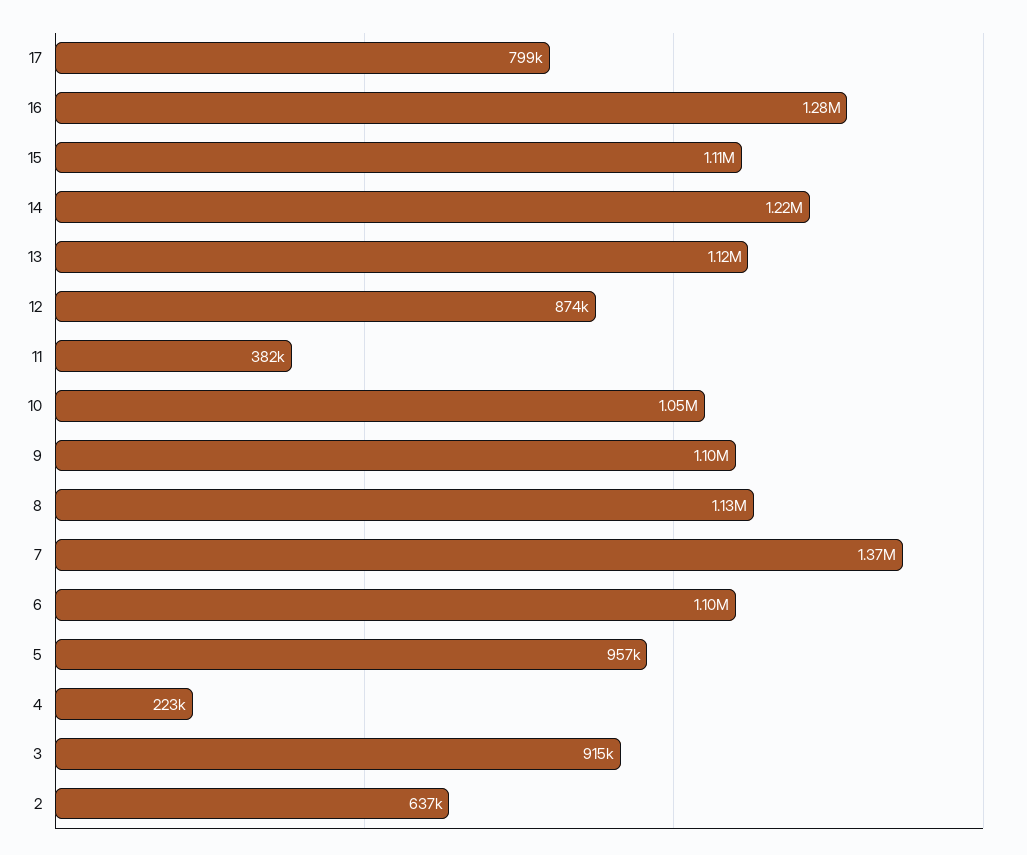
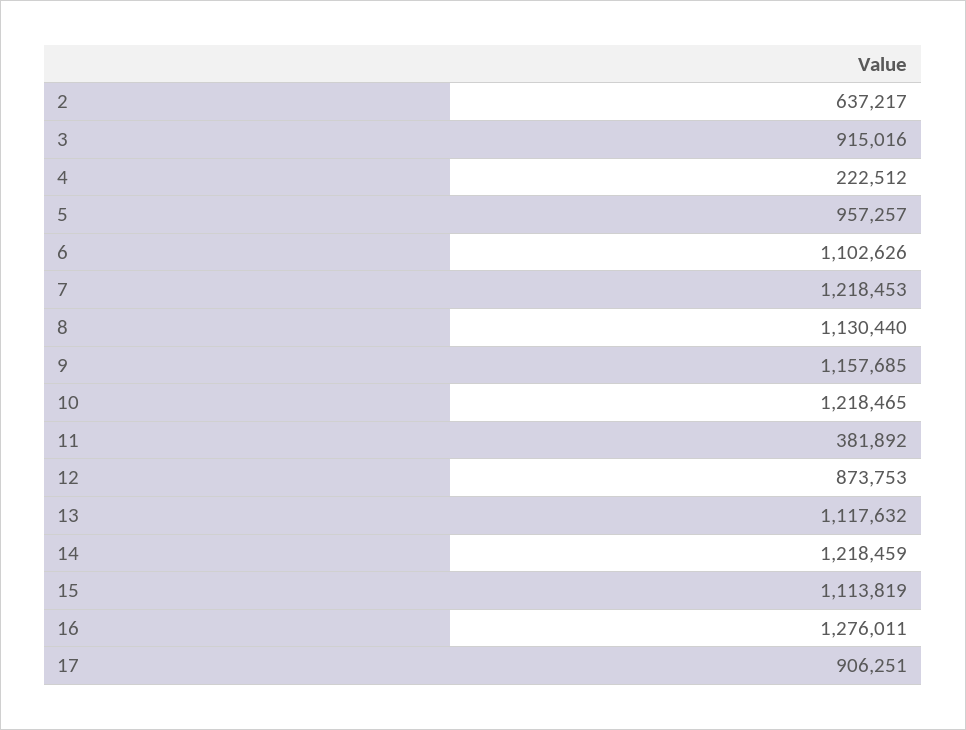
  {
-   "17": 799000,
+   "17": 906251,
    "16": 1276011,
    "15": 1113819,
    "14": 1218459,
    "13": 1117632,
    "12": 873753,
    "11": 381892,
-   "10": 1050000,
+   "10": 1218465,
-   "9": 1100000,
+   "9": 1157685,
    "8": 1130440,
-   "7": 1370000,
+   "7": 1218453,
    "6": 1102626,
    "5": 957257,
    "4": 222512,
    "3": 915016,
    "2": 637217
  }

